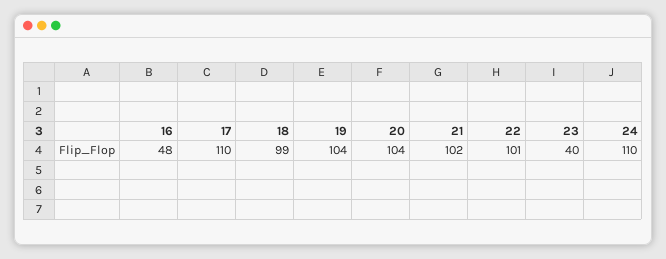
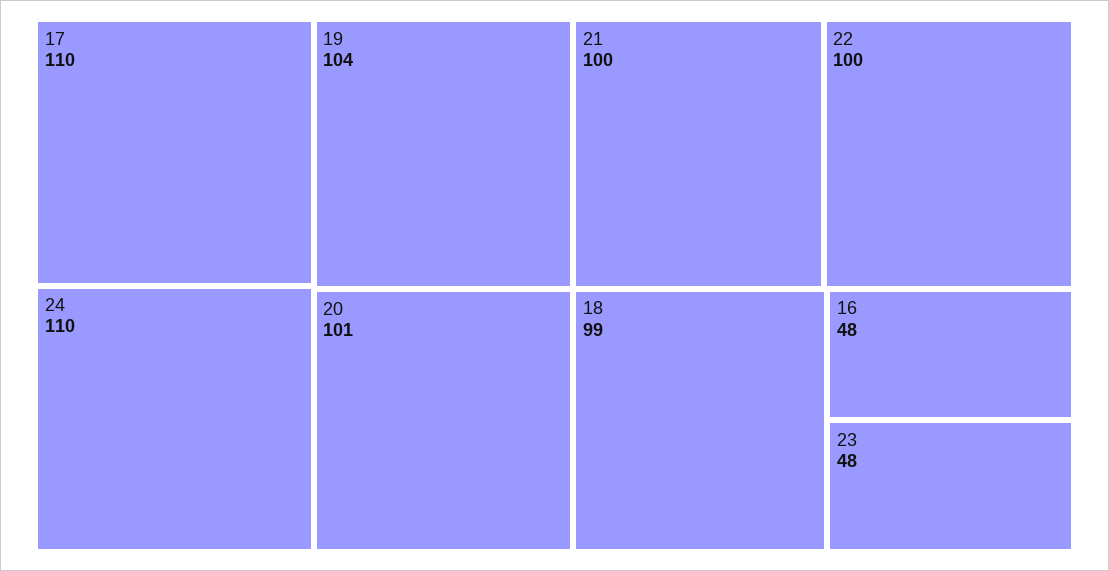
  {
    "16": 48,
    "17": 110,
    "18": 99,
    "19": 104,
-   "20": 104,
+   "20": 101,
-   "21": 102,
+   "21": 100,
-   "22": 101,
+   "22": 100,
-   "23": 40,
+   "23": 48,
    "24": 110
  }

